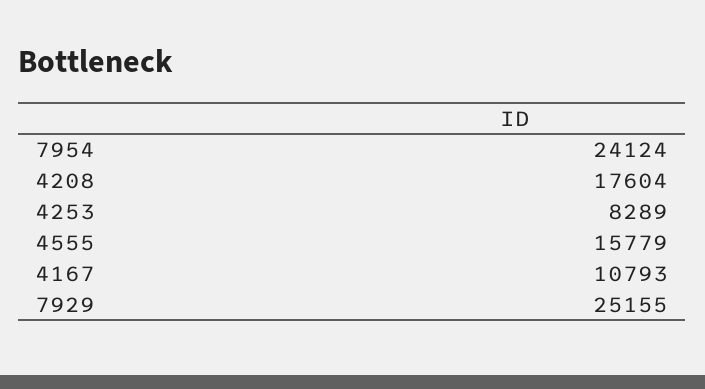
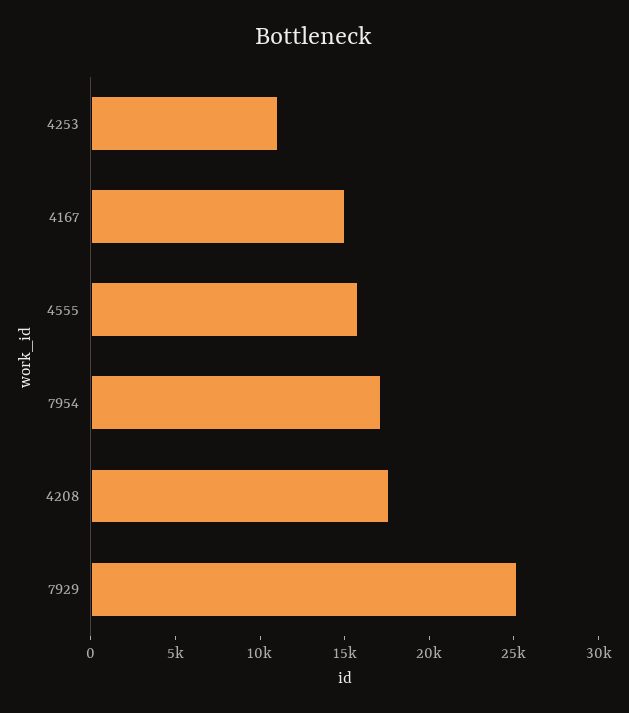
  {
-   "7954": 24124,
+   "7954": 17000,
    "4208": 17604,
-   "4253": 8289,
+   "4253": 11000,
    "4555": 15779,
-   "4167": 10793,
+   "4167": 15000,
    "7929": 25155
  }

